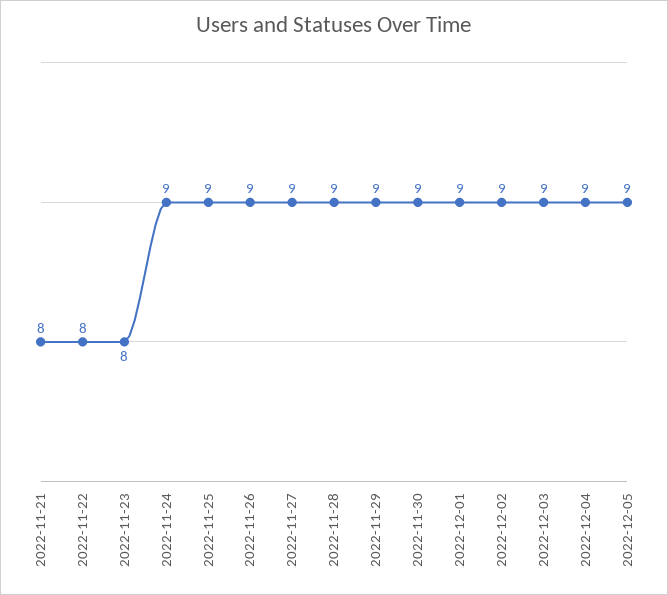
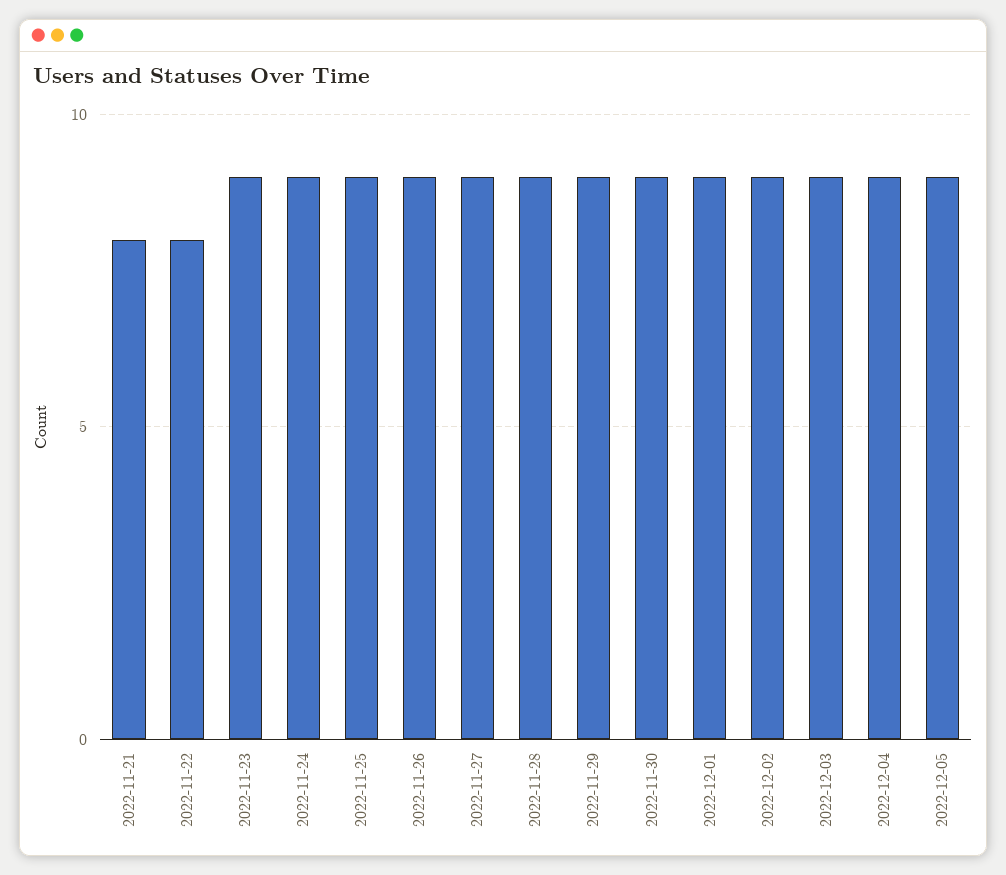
  {
    "2022-11-21": 8,
    "2022-11-22": 8,
-   "2022-11-23": 8,
+   "2022-11-23": 9,
    "2022-11-24": 9,
    "2022-11-25": 9,
    "2022-11-26": 9,
    "2022-11-27": 9,
    "2022-11-28": 9,
    "2022-11-29": 9,
    "2022-11-30": 9,
    "2022-12-01": 9,
    "2022-12-02": 9,
    "2022-12-03": 9,
    "2022-12-04": 9,
    "2022-12-05": 9
  }

